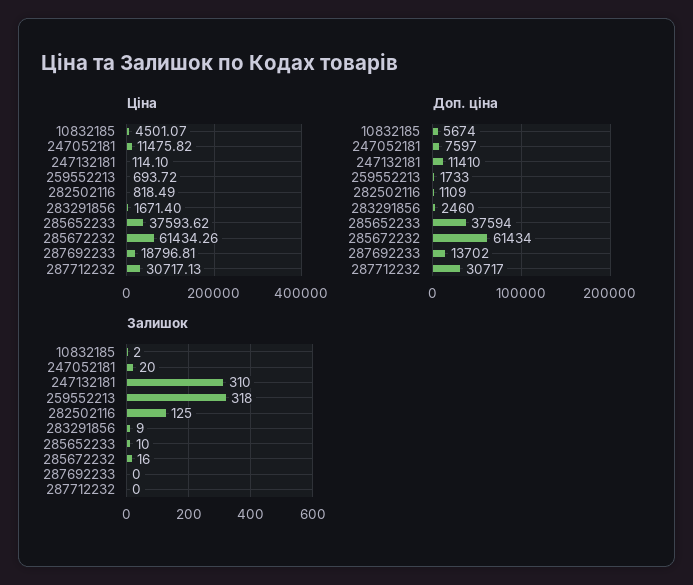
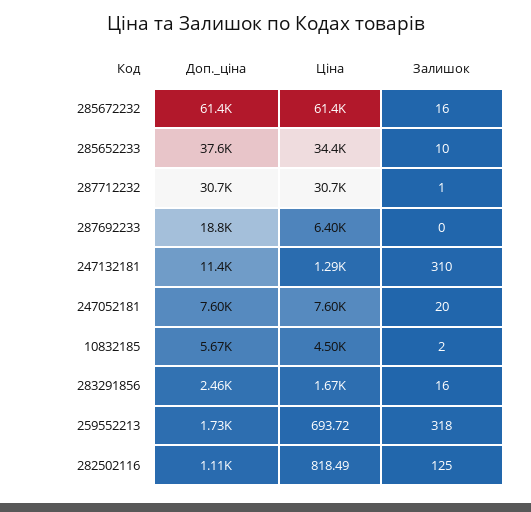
  {
    "Ціна": {
      "10832185": 4501.07,
-     "247052181": 11475.82,
+     "247052181": 7600,
-     "247132181": 114.1,
+     "247132181": 1290,
      "259552213": 693.72,
      "282502116": 818.49,
      "283291856": 1671.4,
-     "285652233": 37593.62,
+     "285652233": 34400,
      "285672232": 61434.26,
-     "287692233": 18796.81,
+     "287692233": 6400,
      "287712232": 30717.13
    },
    "Доп. ціна": {
      "10832185": 5674,
      "247052181": 7597,
      "247132181": 11410,
      "259552213": 1733,
      "282502116": 1109,
      "283291856": 2460,
      "285652233": 37594,
      "285672232": 61434,
-     "287692233": 13702,
+     "287692233": 18800,
      "287712232": 30717
    },
    "Залишок": {
      "10832185": 2,
      "247052181": 20,
      "247132181": 310,
      "259552213": 318,
      "282502116": 125,
-     "283291856": 9,
+     "283291856": 16,
      "285652233": 10,
      "285672232": 16,
      "287692233": 0,
-     "287712232": 0
+     "287712232": 1
    }
  }

